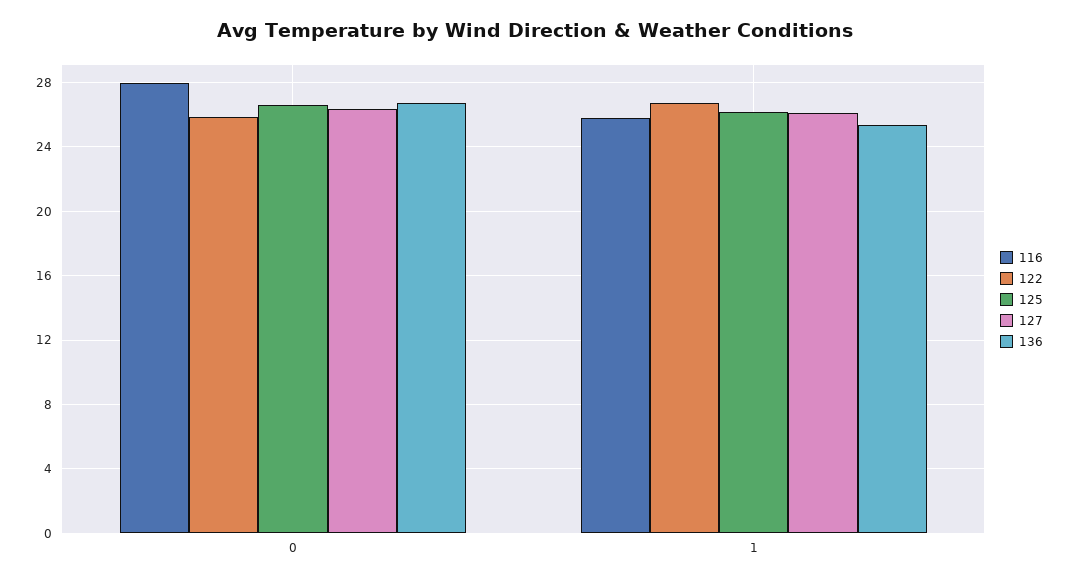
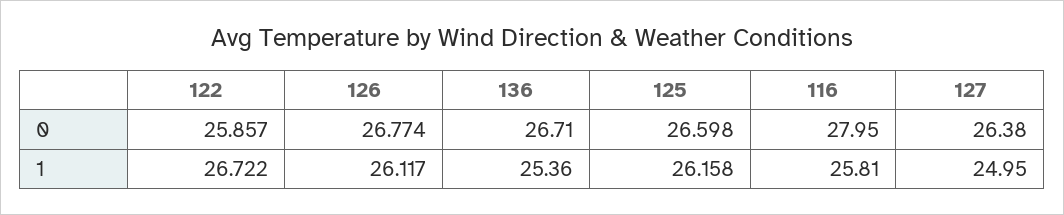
  {
    "116": {
      "0": 27.95,
      "1": 25.81
    },
    "122": {
      "0": 25.857,
      "1": 26.722
    },
    "125": {
      "0": 26.598,
      "1": 26.158
    },
    "127": {
      "0": 26.38,
-     "1": 26
+     "1": 24.95
    },
    "136": {
      "0": 26.71,
      "1": 25.36
-   }
+   },
+   "126": {
+     "0": 26.774,
+     "1": 26.117
+   }
  }

